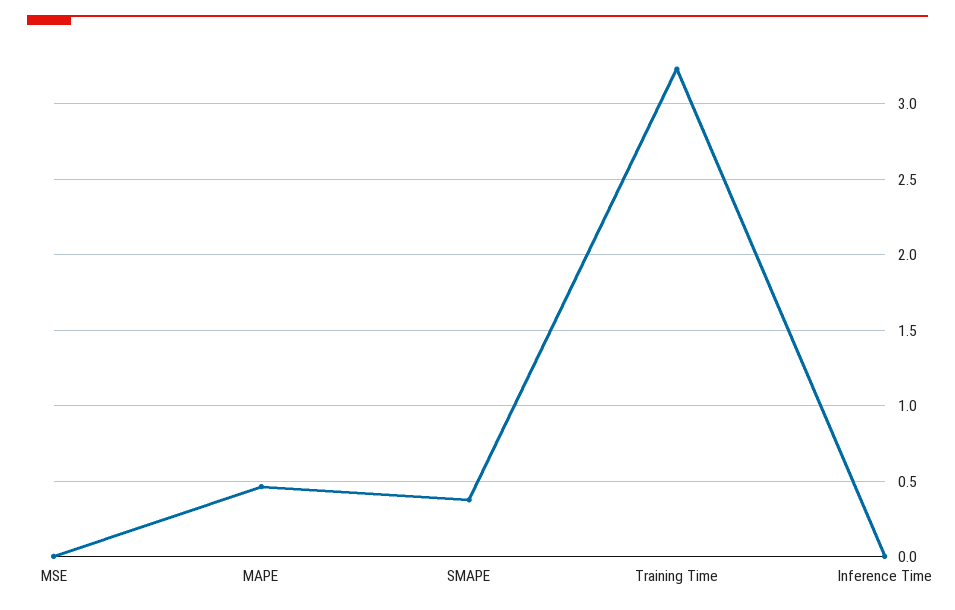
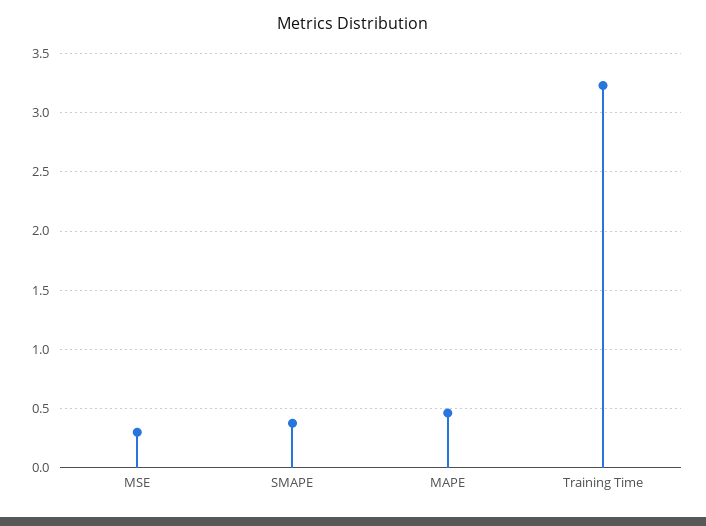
  {
-   "MSE": 0,
+   "MSE": 0.3,
    "MAPE": 0.45,
    "SMAPE": 0.4,
-   "Training Time": 3.25,
+   "Training Time": 3.25
-   "Inference Time": 0
  }

